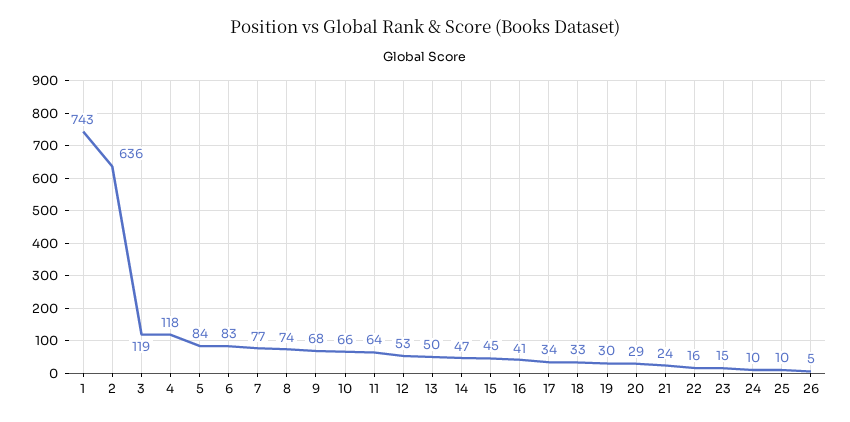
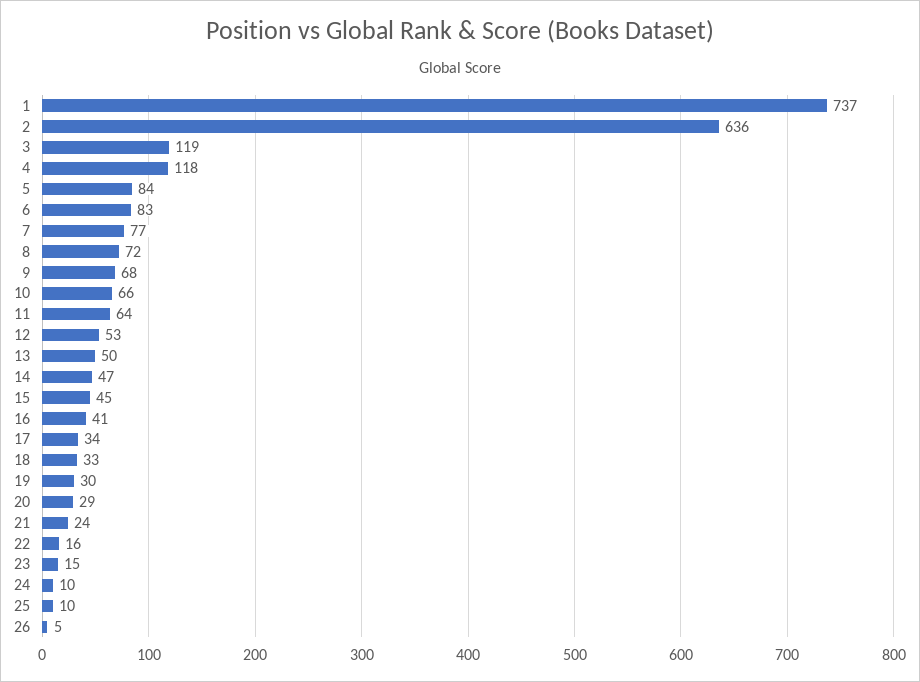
  {
-   "1": 743,
+   "1": 737,
    "2": 636,
    "3": 119,
    "4": 118,
    "5": 84,
    "6": 83,
    "7": 77,
-   "8": 74,
+   "8": 72,
    "9": 68,
    "10": 66,
    "11": 64,
    "12": 53,
    "13": 50,
    "14": 47,
    "15": 45,
    "16": 41,
    "17": 34,
    "18": 33,
    "19": 30,
    "20": 29,
    "21": 24,
    "22": 16,
    "23": 15,
    "24": 10,
    "25": 10,
    "26": 5
  }

